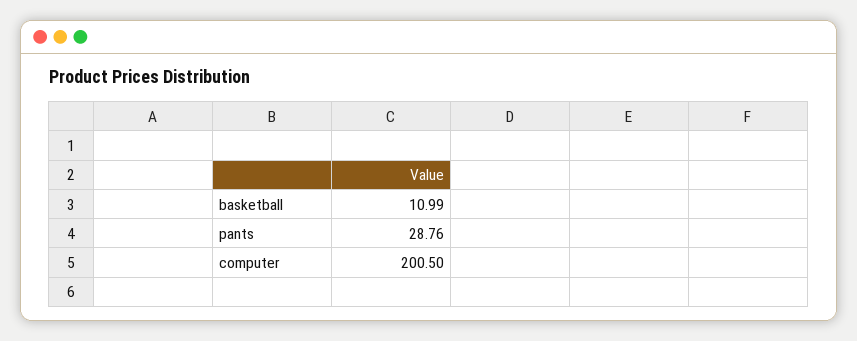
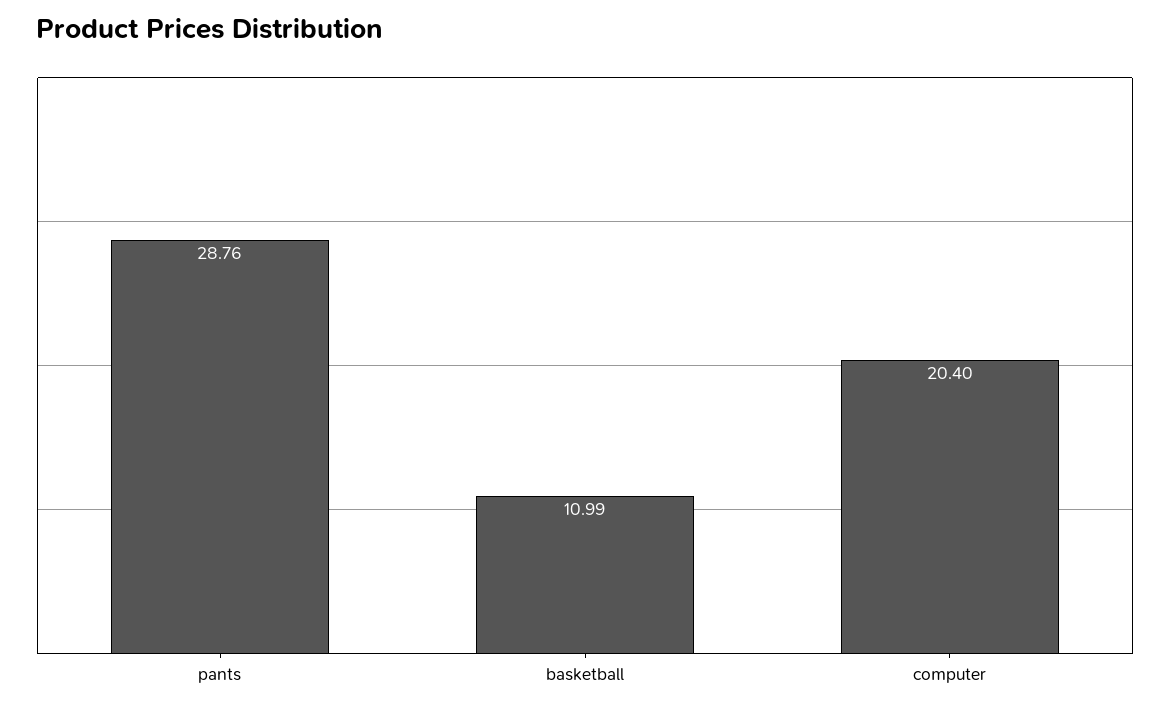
  {
    "basketball": 10.99,
    "pants": 28.76,
-   "computer": 200.5
+   "computer": 20.4
  }

